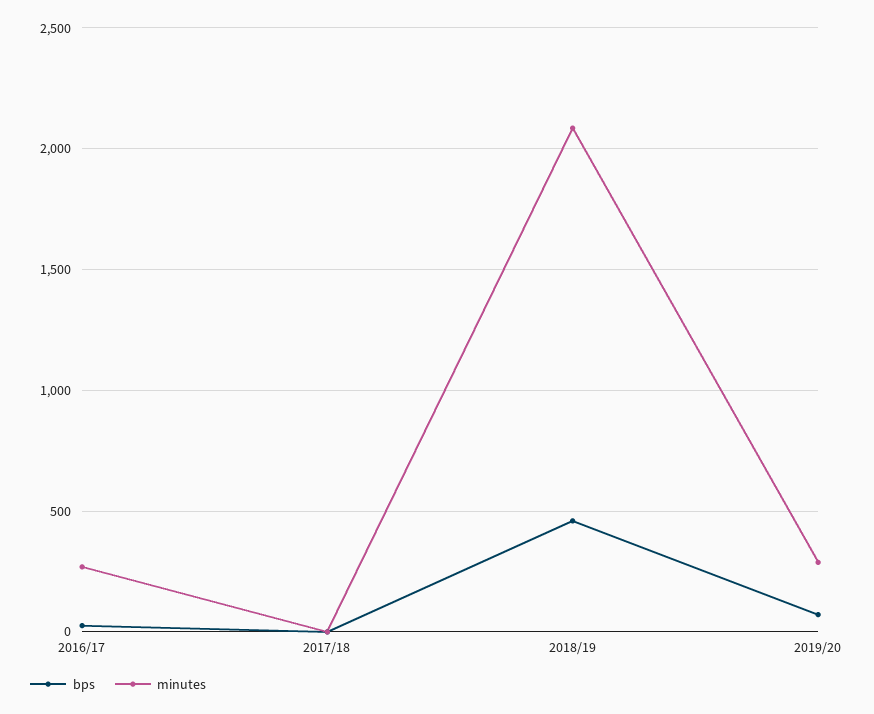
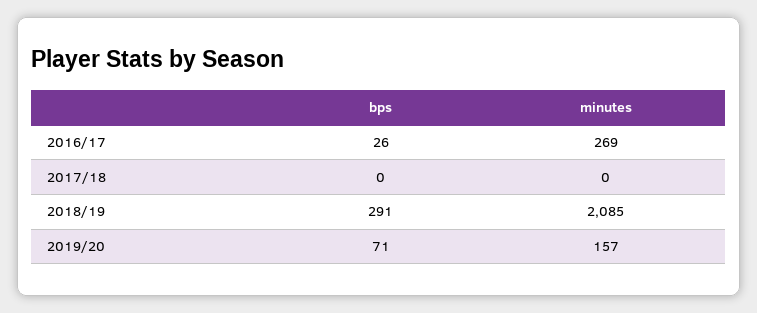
  {
    "bps": {
      "2016/17": 26,
      "2017/18": 0,
-     "2018/19": 450,
+     "2018/19": 291,
      "2019/20": 71
    },
    "minutes": {
      "2016/17": 269,
      "2017/18": 0,
      "2018/19": 2085,
-     "2019/20": 300
+     "2019/20": 157
    }
  }

